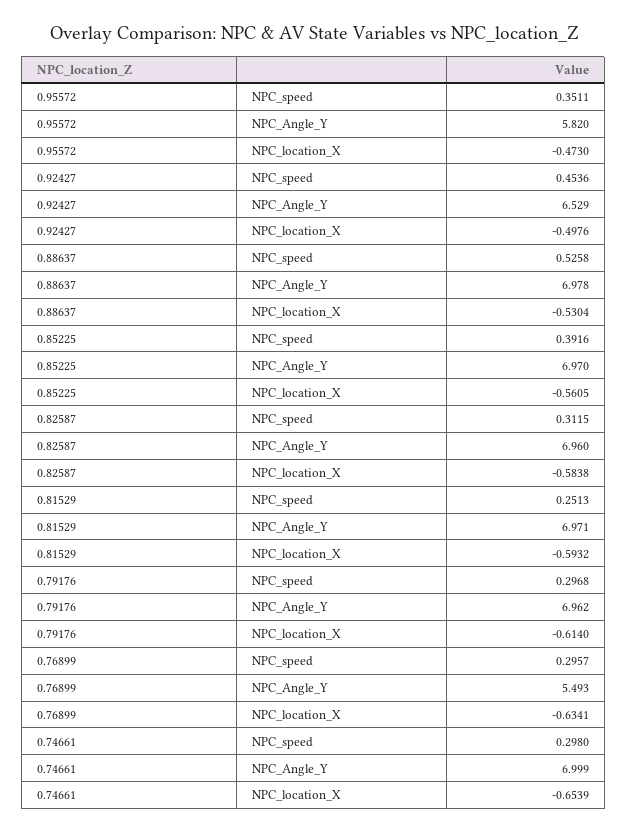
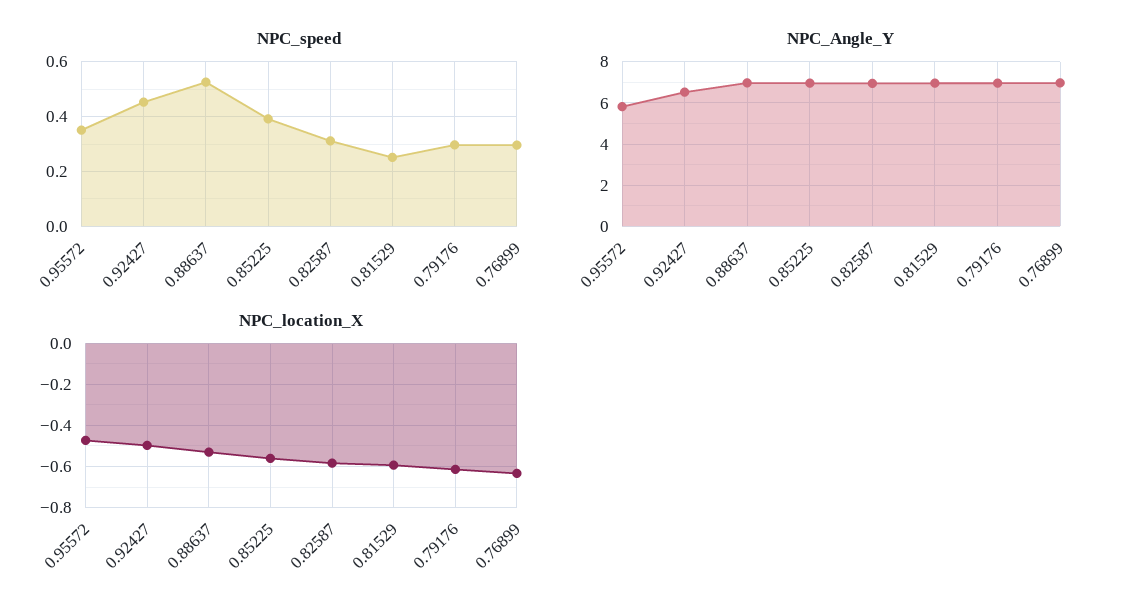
  {
    "NPC_speed": {
      "0.95572": 0.3511,
      "0.92427": 0.4536,
      "0.88637": 0.5258,
      "0.85225": 0.3916,
      "0.82587": 0.3115,
      "0.81529": 0.2513,
      "0.79176": 0.2968,
-     "0.76899": 0.2957,
+     "0.76899": 0.2957
-     "0.74661": 0.298
    },
    "NPC_Angle_Y": {
      "0.95572": 5.82,
      "0.92427": 6.529,
      "0.88637": 6.978,
      "0.85225": 6.97,
      "0.82587": 6.96,
      "0.81529": 6.971,
      "0.79176": 6.962,
-     "0.76899": 5.493,
+     "0.76899": 7
-     "0.74661": 6.999
    },
    "NPC_location_X": {
      "0.95572": -0.473,
      "0.92427": -0.4976,
      "0.88637": -0.5304,
      "0.85225": -0.5605,
      "0.82587": -0.5838,
      "0.81529": -0.5932,
      "0.79176": -0.614,
-     "0.76899": -0.6341,
+     "0.76899": -0.6341
-     "0.74661": -0.6539
    }
  }

